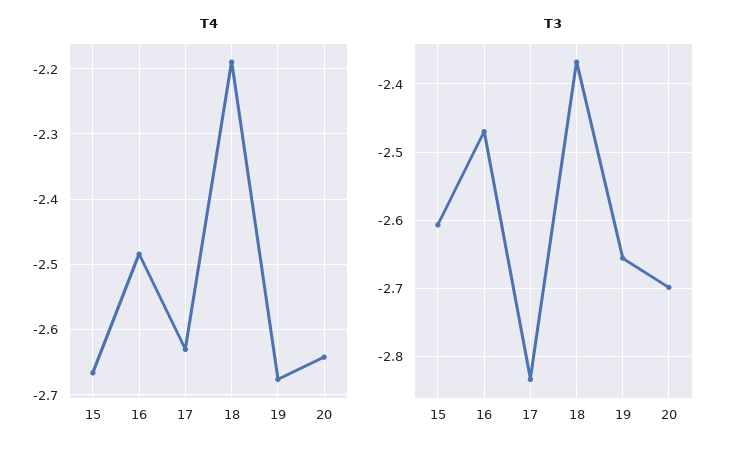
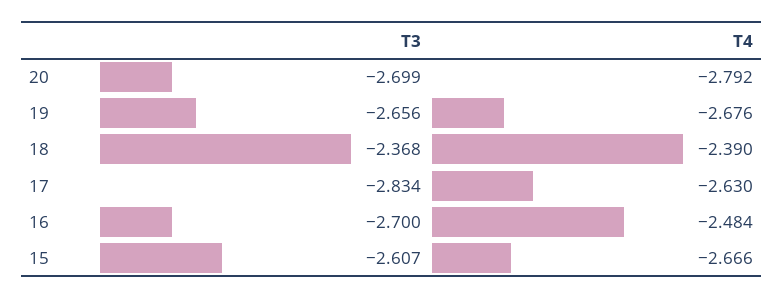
  {
    "T4": {
      "15": -2.666,
      "16": -2.484,
      "17": -2.63,
-     "18": -2.19,
+     "18": -2.39,
      "19": -2.676,
-     "20": -2.64
+     "20": -2.792
    },
    "T3": {
      "15": -2.607,
-     "16": -2.47,
+     "16": -2.7,
      "17": -2.834,
      "18": -2.368,
      "19": -2.656,
      "20": -2.699
    }
  }

